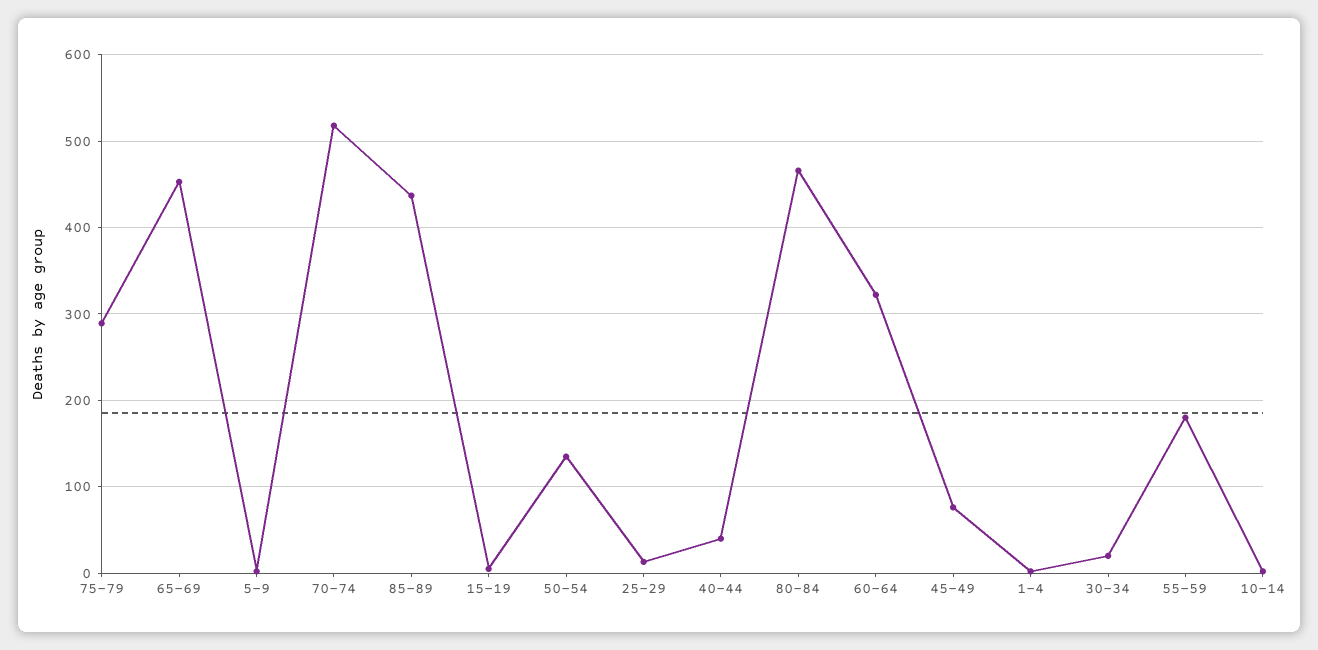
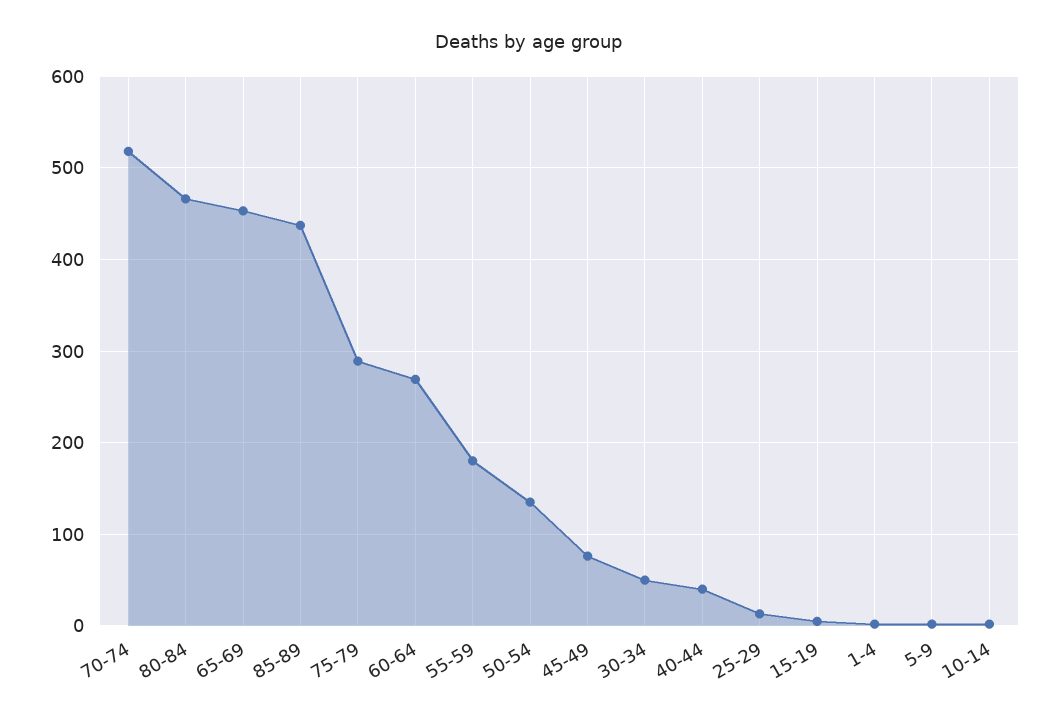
  {
    "75-79": 290,
    "65-69": 450,
    "5-9": 0,
    "70-74": 520,
    "85-89": 440,
    "15-19": 10,
    "50-54": 140,
    "25-29": 10,
    "40-44": 40,
    "80-84": 470,
-   "60-64": 320,
+   "60-64": 270,
    "45-49": 80,
    "1-4": 0,
-   "30-34": 20,
+   "30-34": 50,
    "55-59": 180,
    "10-14": 0
  }

